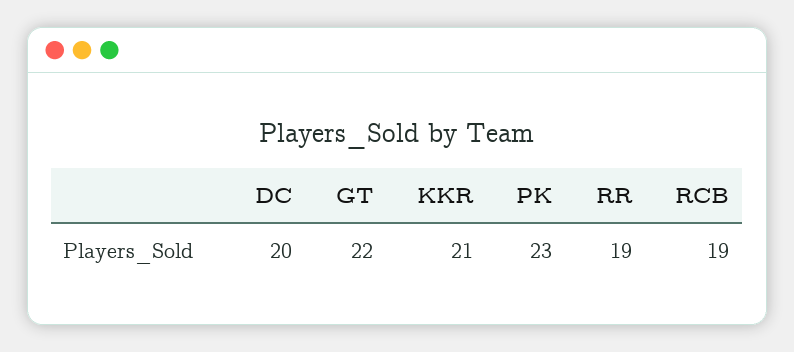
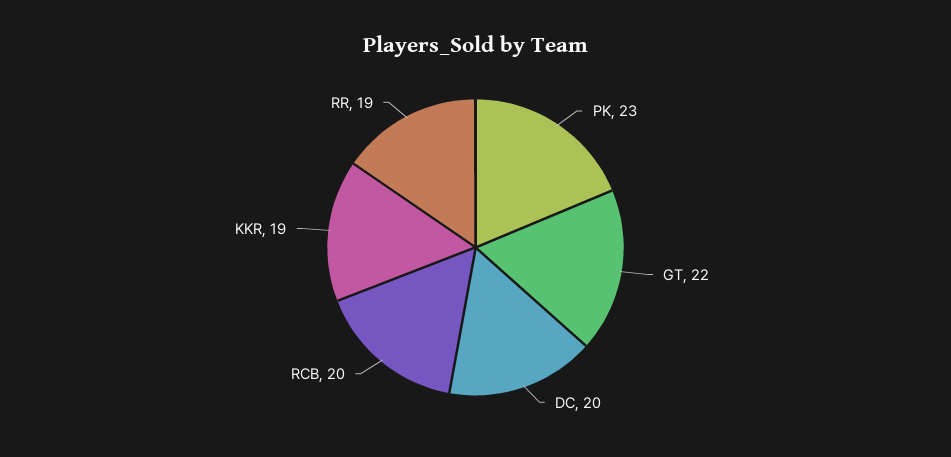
  {
    "DC": 20,
    "GT": 22,
-   "KKR": 21,
+   "KKR": 19,
    "PK": 23,
    "RR": 19,
-   "RCB": 19
+   "RCB": 20
  }

